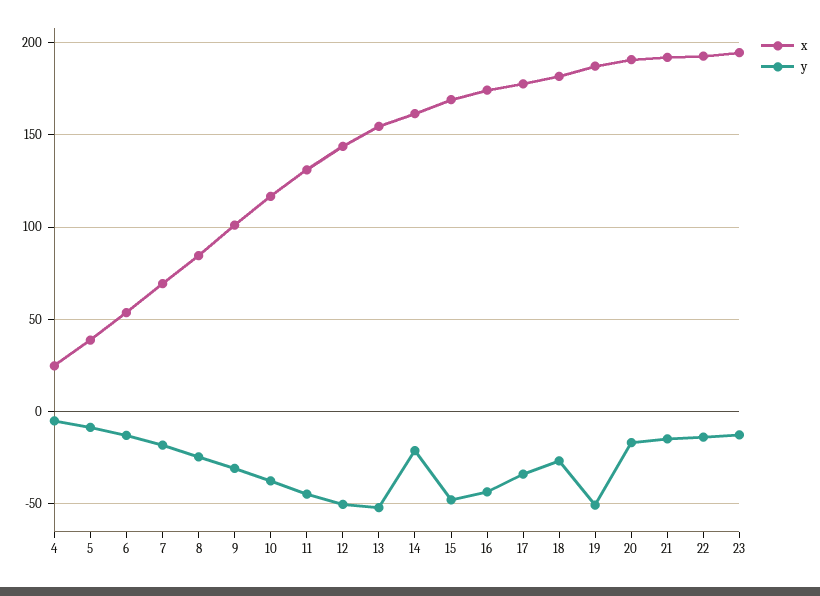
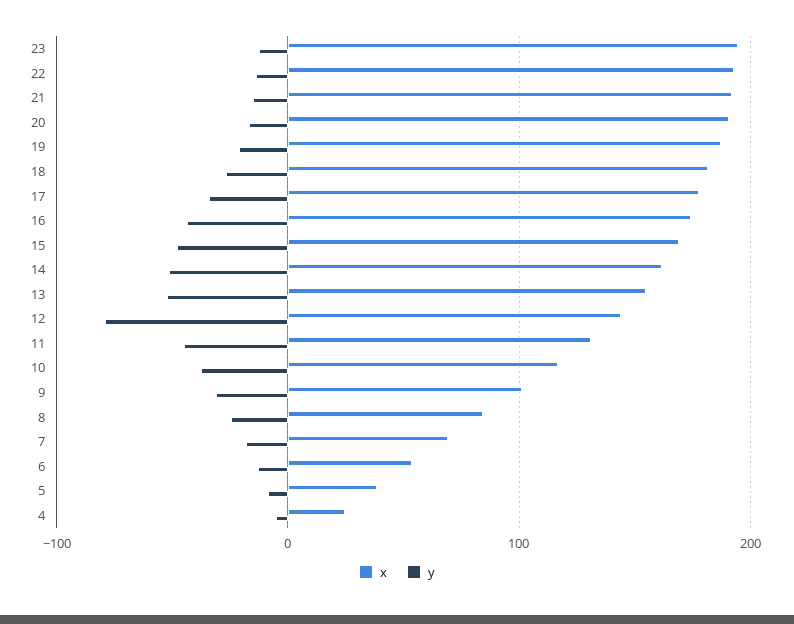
  {
    "x": {
      "4": 25,
      "5": 40,
      "6": 55,
      "7": 70,
      "8": 85,
      "9": 100,
      "10": 115,
      "11": 130,
      "12": 145,
      "13": 155,
      "14": 160,
      "15": 170,
      "16": 175,
      "17": 180,
      "18": 180,
      "19": 185,
      "20": 190,
      "21": 190,
      "22": 195,
      "23": 195
    },
    "y": {
      "4": -5,
      "5": -10,
      "6": -15,
      "7": -20,
      "8": -25,
      "9": -30,
      "10": -40,
      "11": -45,
-     "12": -50,
+     "12": -80,
      "13": -50,
-     "14": -20,
+     "14": -50,
      "15": -50,
      "16": -45,
      "17": -35,
      "18": -25,
-     "19": -50,
+     "19": -20,
      "20": -15,
      "21": -15,
      "22": -15,
      "23": -15
    }
  }

